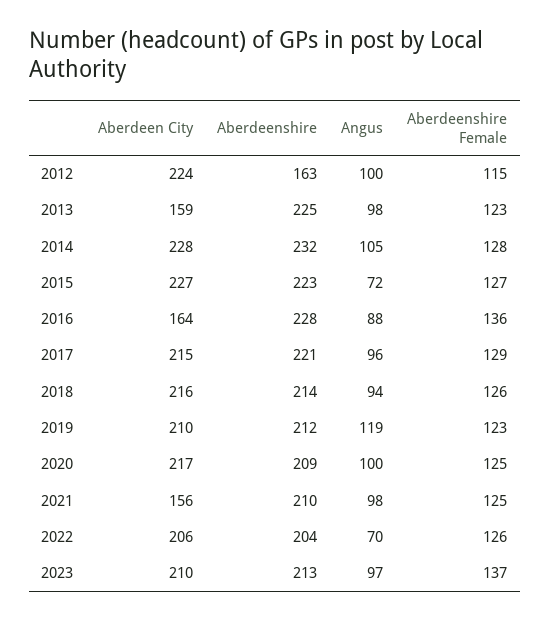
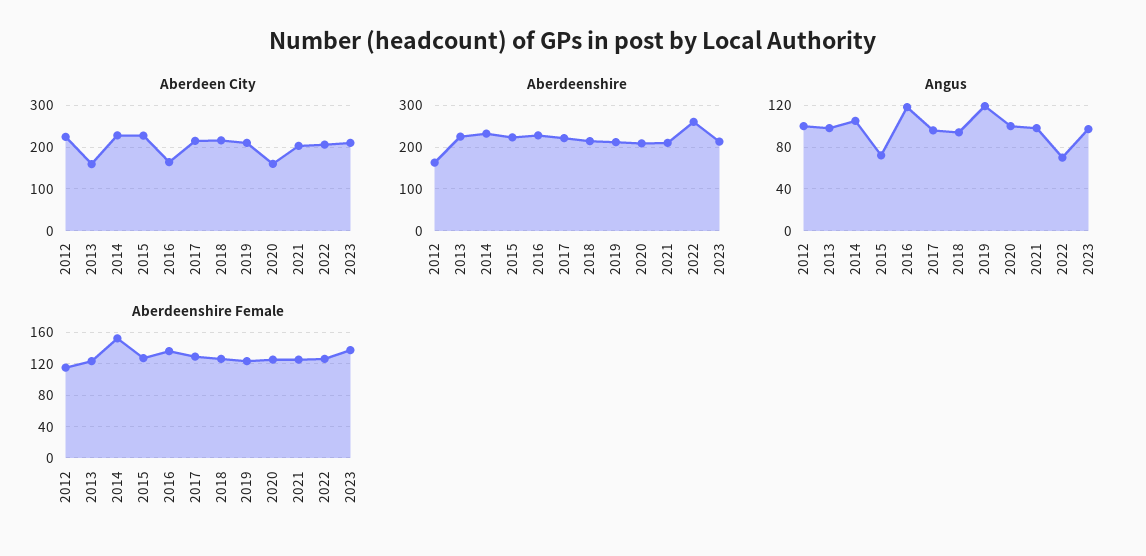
  {
    "Aberdeen City": {
      "2012": 224,
      "2013": 159,
      "2014": 228,
      "2015": 227,
      "2016": 164,
      "2017": 215,
      "2018": 216,
      "2019": 210,
-     "2020": 217,
+     "2020": 160,
-     "2021": 156,
+     "2021": 200,
      "2022": 206,
      "2023": 210
    },
    "Aberdeenshire": {
      "2012": 163,
      "2013": 225,
      "2014": 232,
      "2015": 223,
      "2016": 228,
      "2017": 221,
      "2018": 214,
      "2019": 212,
      "2020": 209,
      "2021": 210,
-     "2022": 204,
+     "2022": 260,
      "2023": 213
    },
    "Angus": {
      "2012": 100,
      "2013": 98,
      "2014": 105,
      "2015": 72,
-     "2016": 88,
+     "2016": 120,
      "2017": 96,
      "2018": 94,
      "2019": 119,
      "2020": 100,
      "2021": 98,
      "2022": 70,
      "2023": 97
    },
    "Aberdeenshire Female": {
      "2012": 115,
      "2013": 123,
-     "2014": 128,
+     "2014": 150,
      "2015": 127,
      "2016": 136,
      "2017": 129,
      "2018": 126,
      "2019": 123,
      "2020": 125,
      "2021": 125,
      "2022": 126,
      "2023": 137
    }
  }

